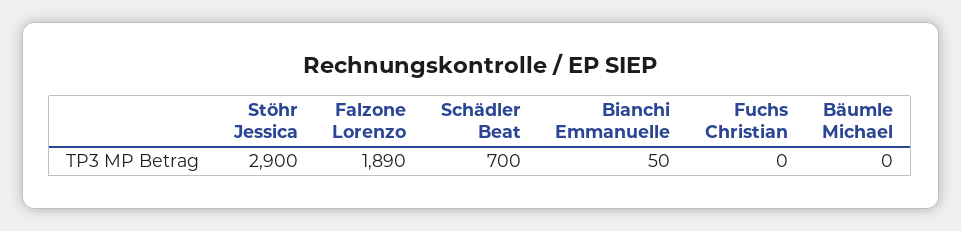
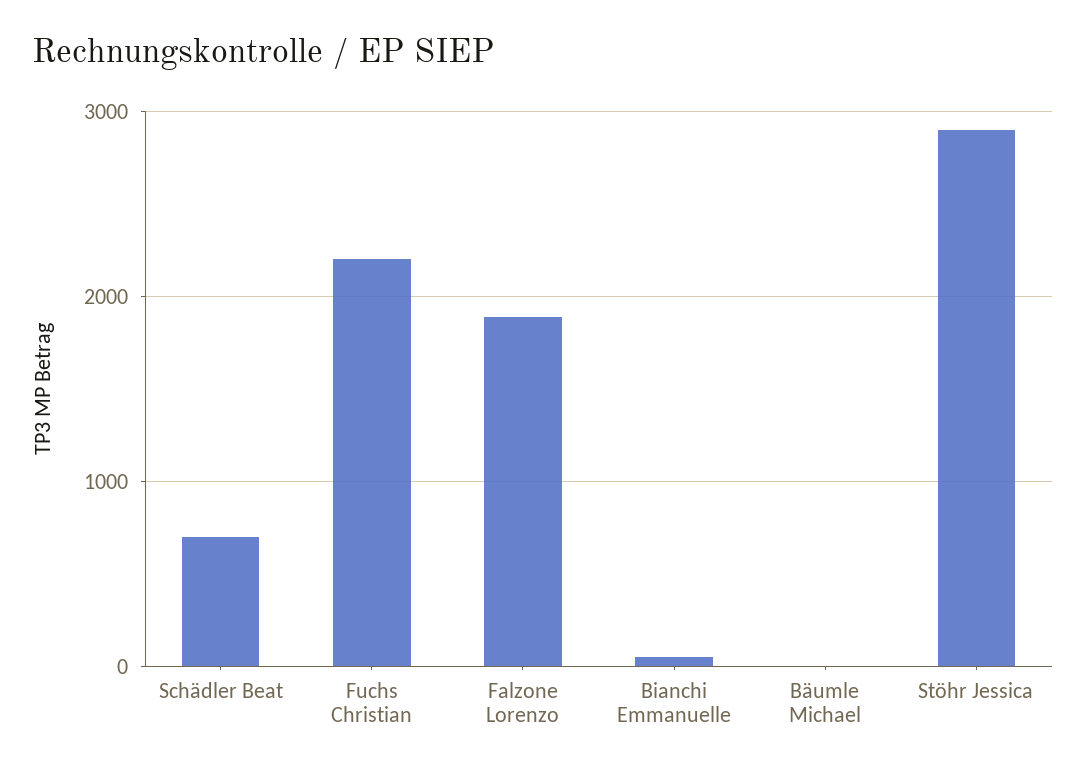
  {
    "Stöhr Jessica": 2900,
    "Falzone Lorenzo": 1890,
    "Schädler Beat": 700,
    "Bianchi Emmanuelle": 50,
-   "Fuchs Christian": 0,
+   "Fuchs Christian": 2200,
    "Bäumle Michael": 0
  }

